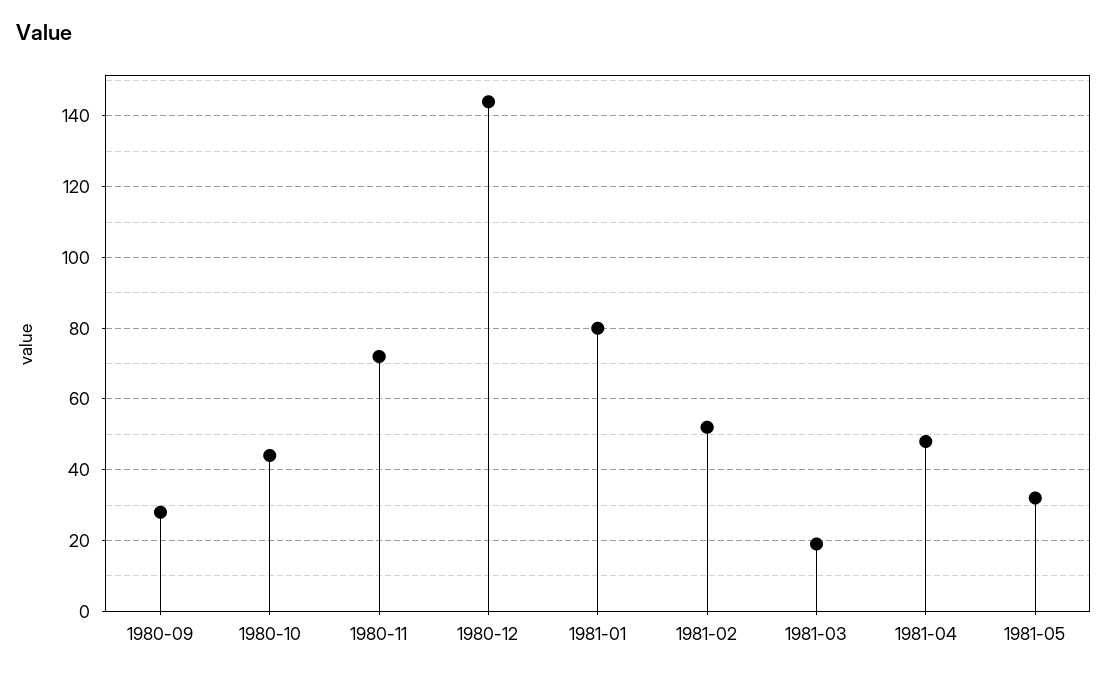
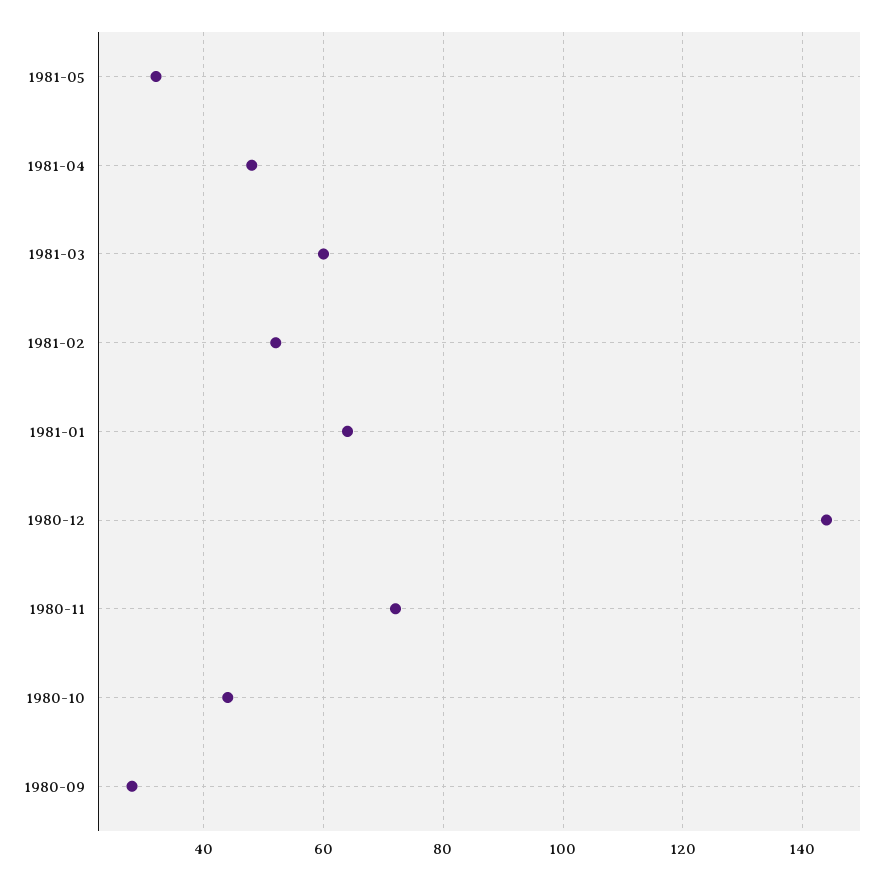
  {
    "1980-09": 30,
    "1980-10": 45,
    "1980-11": 70,
    "1980-12": 145,
-   "1981-01": 80,
+   "1981-01": 65,
    "1981-02": 50,
-   "1981-03": 20,
+   "1981-03": 60,
    "1981-04": 50,
    "1981-05": 30
  }

